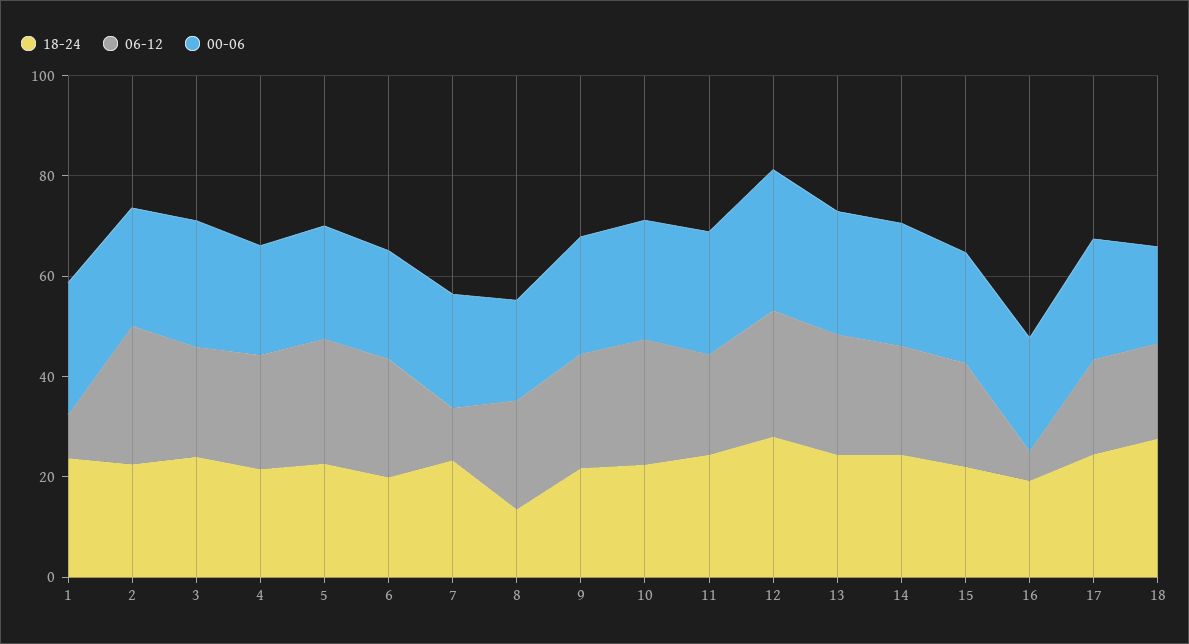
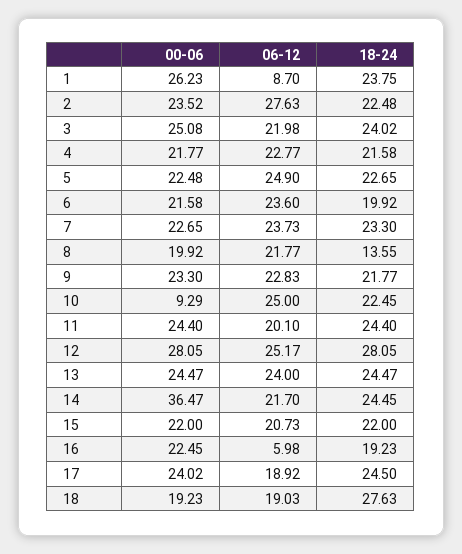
  {
    "18-24": {
      "1": 23.75,
      "2": 22.48,
      "3": 24.02,
      "4": 21.58,
      "5": 22.65,
      "6": 19.92,
      "7": 23.3,
      "8": 13.55,
      "9": 21.77,
      "10": 22.45,
      "11": 24.4,
      "12": 28.05,
      "13": 24.47,
      "14": 24.45,
      "15": 22,
      "16": 19.23,
      "17": 24.5,
      "18": 27.63
    },
    "06-12": {
      "1": 8.7,
      "2": 27.63,
      "3": 21.98,
      "4": 22.77,
      "5": 24.9,
      "6": 23.6,
-     "7": 10,
+     "7": 23.73,
      "8": 21.77,
      "9": 22.83,
      "10": 25,
      "11": 20.1,
      "12": 25.17,
      "13": 24,
      "14": 21.7,
      "15": 20.73,
      "16": 5.98,
      "17": 18.92,
      "18": 19.03
    },
    "00-06": {
      "1": 26.23,
      "2": 23.52,
      "3": 25.08,
      "4": 21.77,
      "5": 22.48,
      "6": 21.58,
      "7": 22.65,
      "8": 19.92,
      "9": 23.3,
-     "10": 25,
+     "10": 9.29,
      "11": 24.4,
      "12": 28.05,
      "13": 24.47,
-     "14": 25,
+     "14": 36.47,
      "15": 22,
      "16": 22.45,
      "17": 24.02,
      "18": 19.23
    }
  }

